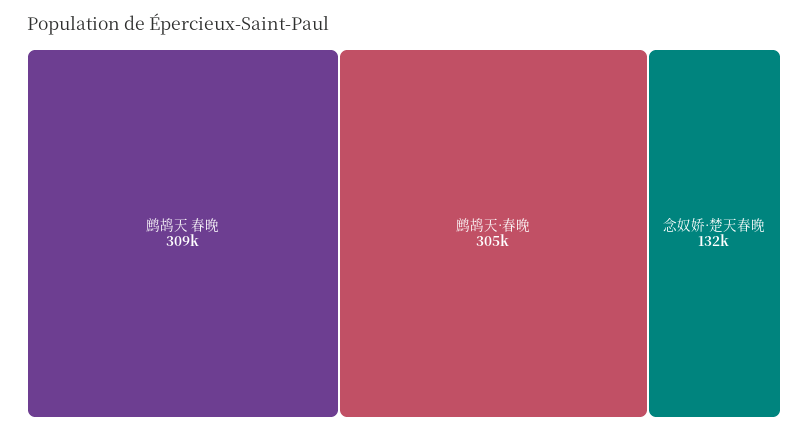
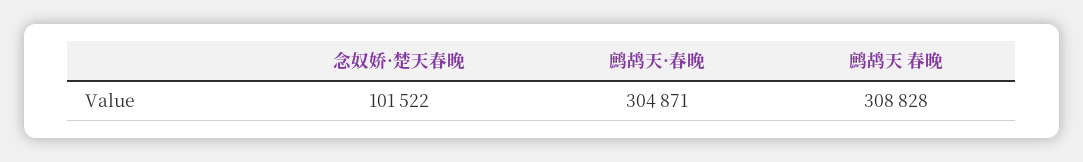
  {
    "鹧鸪天 春晚": 308828,
    "鹧鸪天·春晚": 304871,
-   "念奴娇·楚天春晚": 132000
+   "念奴娇·楚天春晚": 101522
  }

